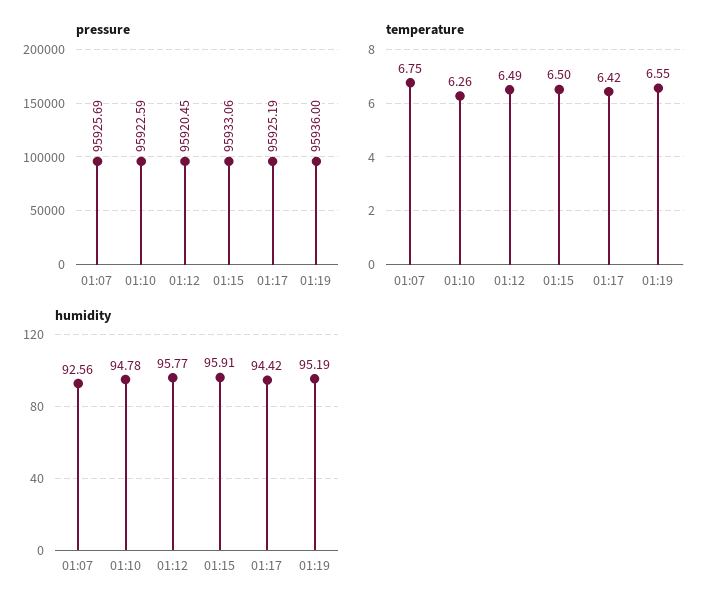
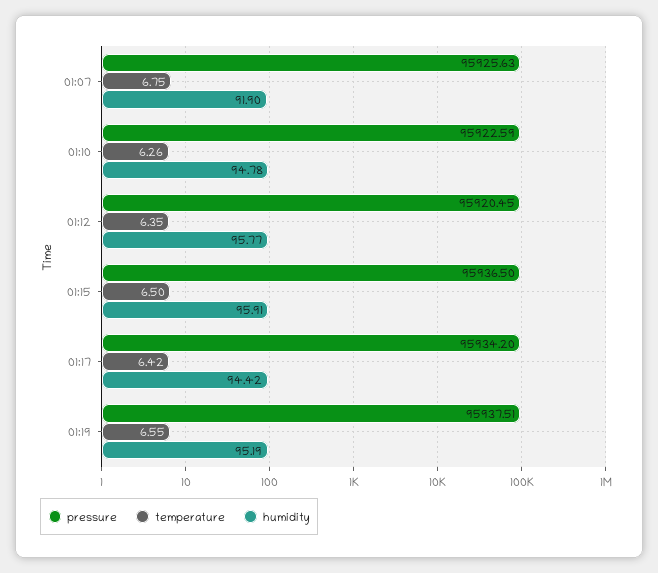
  {
    "pressure": {
-     "01:07": 95925.69,
+     "01:07": 95925.63,
      "01:10": 95922.59,
      "01:12": 95920.45,
-     "01:15": 95933.06,
+     "01:15": 95936.5,
-     "01:17": 95925.19,
+     "01:17": 95934.2,
-     "01:19": 95936
+     "01:19": 95937.51
    },
    "temperature": {
      "01:07": 6.75,
      "01:10": 6.26,
-     "01:12": 6.49,
+     "01:12": 6.35,
      "01:15": 6.5,
      "01:17": 6.42,
      "01:19": 6.55
    },
    "humidity": {
-     "01:07": 92.56,
+     "01:07": 91.9,
      "01:10": 94.78,
      "01:12": 95.77,
      "01:15": 95.91,
      "01:17": 94.42,
      "01:19": 95.19
    }
  }

